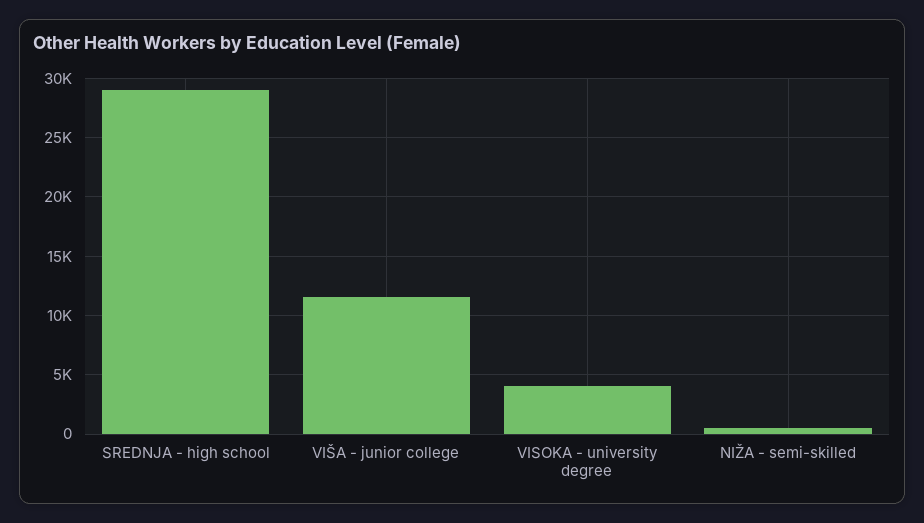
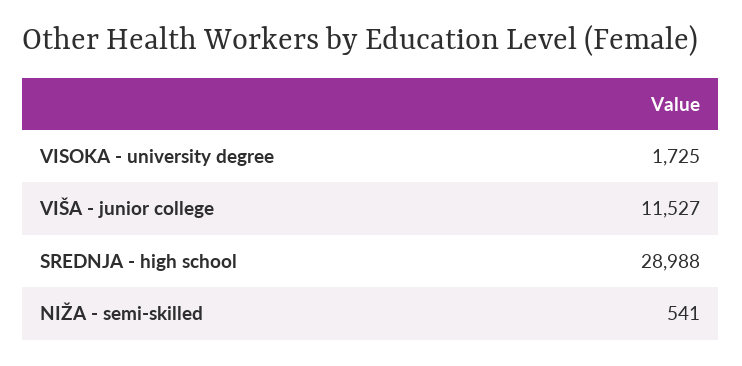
  {
    "SREDNJA - high school": 28988,
    "VIŠA - junior college": 11527,
-   "VISOKA - university degree": 4000,
+   "VISOKA - university degree": 1725,
    "NIŽA - semi-skilled": 541
  }

